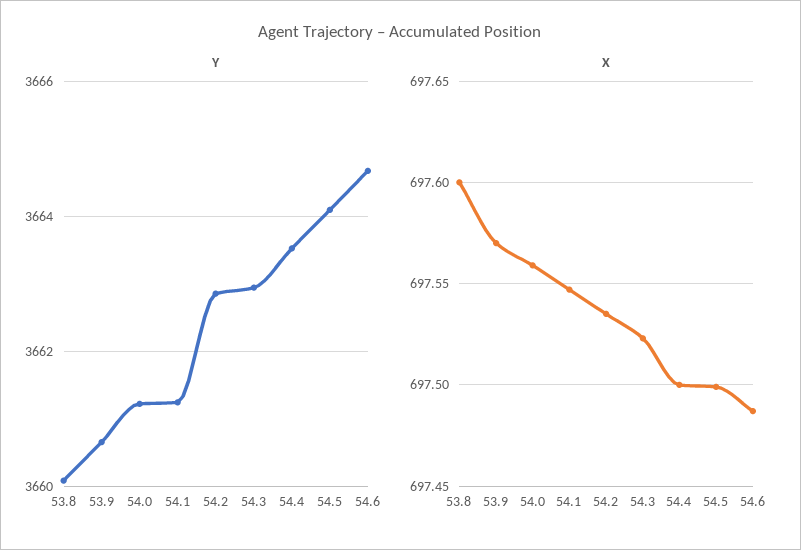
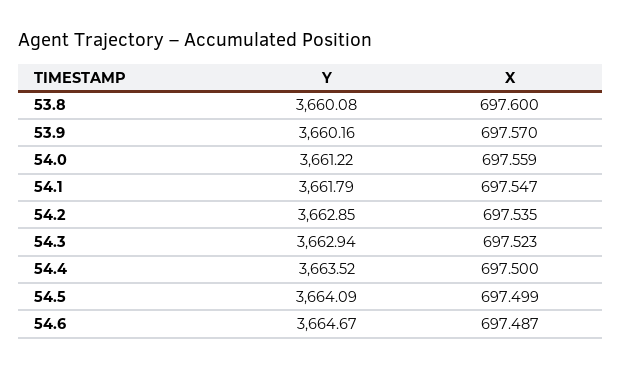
  {
    "Y": {
      "53.8": 3660.08,
-     "53.9": 3660.6,
+     "53.9": 3660.16,
      "54.0": 3661.22,
-     "54.1": 3661.2,
+     "54.1": 3661.79,
      "54.2": 3662.85,
      "54.3": 3662.94,
      "54.4": 3663.52,
      "54.5": 3664.09,
      "54.6": 3664.67
    },
    "X": {
      "53.8": 697.6,
      "53.9": 697.57,
      "54.0": 697.559,
      "54.1": 697.547,
      "54.2": 697.535,
      "54.3": 697.523,
      "54.4": 697.5,
      "54.5": 697.499,
      "54.6": 697.487
    }
  }

